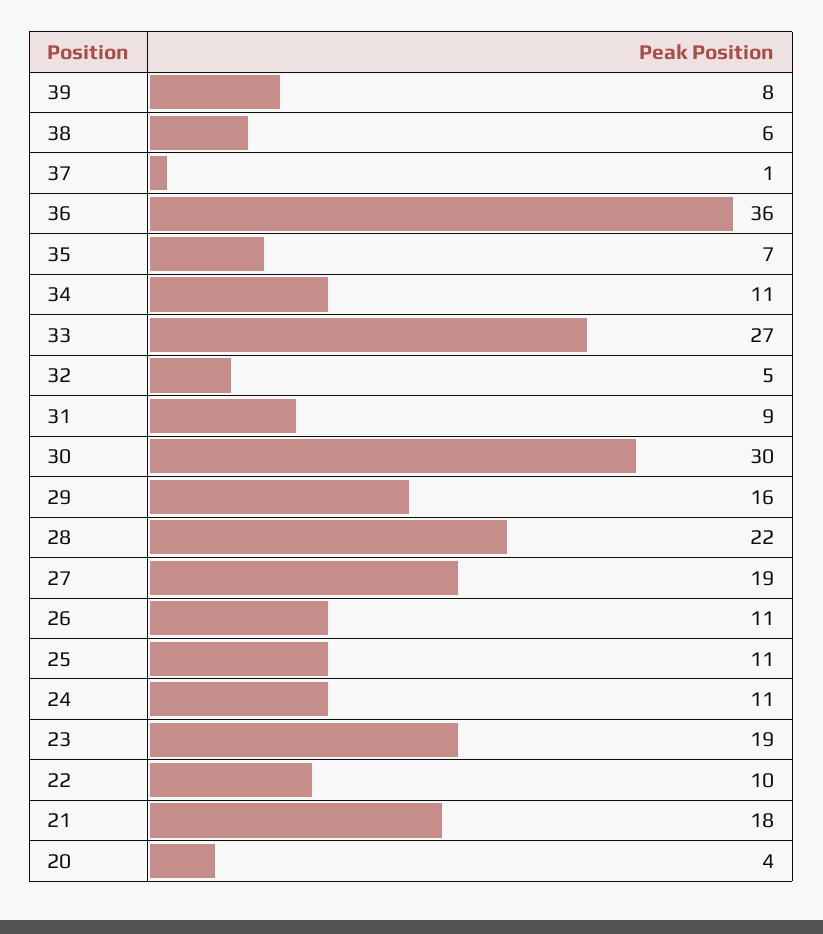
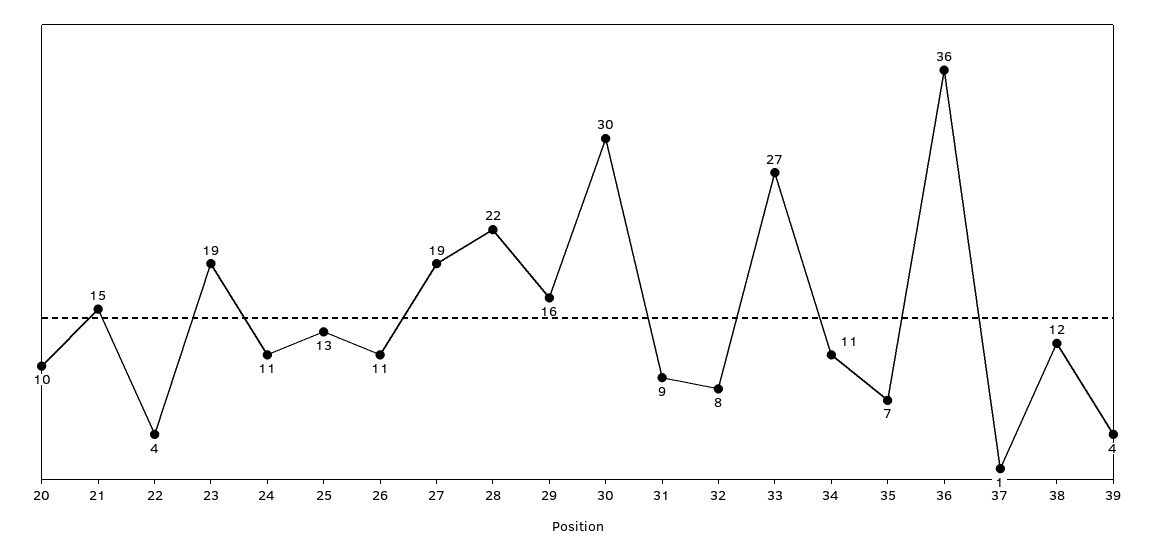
  {
-   "39": 8,
+   "39": 4,
-   "38": 6,
+   "38": 12,
    "37": 1,
    "36": 36,
    "35": 7,
    "34": 11,
    "33": 27,
-   "32": 5,
+   "32": 8,
    "31": 9,
    "30": 30,
    "29": 16,
    "28": 22,
    "27": 19,
    "26": 11,
-   "25": 11,
+   "25": 13,
    "24": 11,
    "23": 19,
-   "22": 10,
+   "22": 4,
-   "21": 18,
+   "21": 15,
-   "20": 4
+   "20": 10
  }

